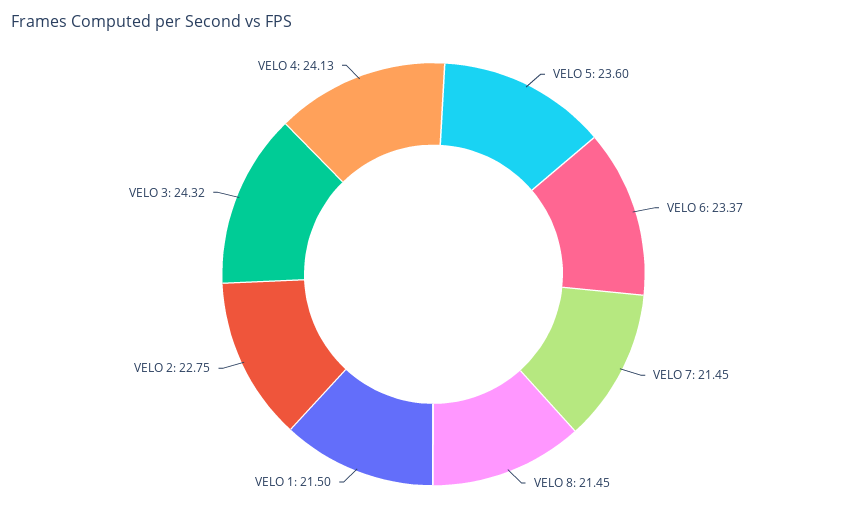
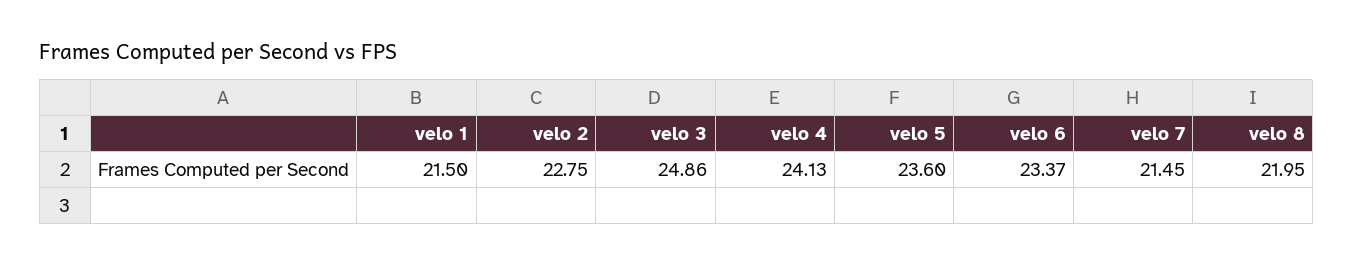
  {
    "VELO 5": 23.6,
    "VELO 6": 23.37,
    "VELO 7": 21.45,
-   "VELO 8": 21.45,
+   "VELO 8": 21.95,
    "VELO 1": 21.5,
    "VELO 2": 22.75,
-   "VELO 3": 24.32,
+   "VELO 3": 24.86,
    "VELO 4": 24.13
  }

